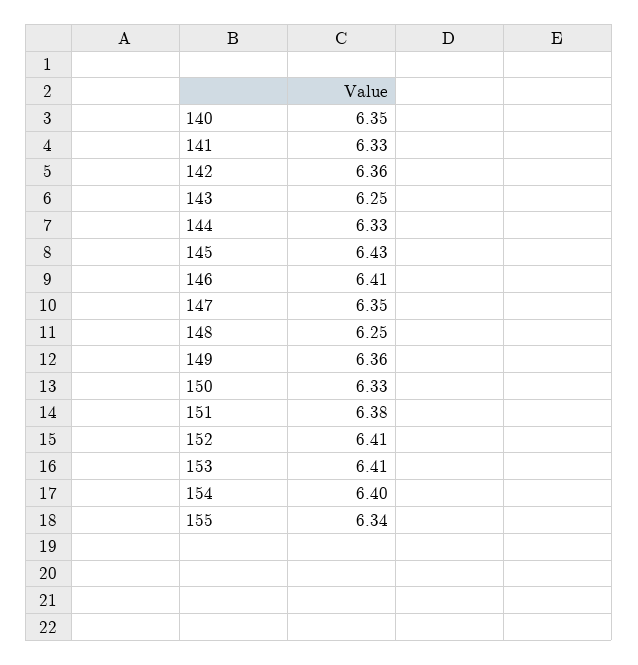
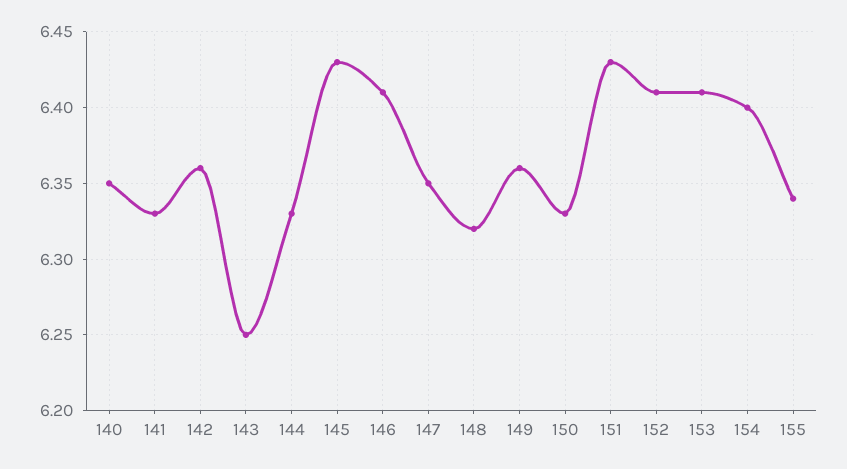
  {
    "140": 6.35,
    "141": 6.33,
    "142": 6.36,
    "143": 6.25,
    "144": 6.33,
    "145": 6.43,
    "146": 6.41,
    "147": 6.35,
-   "148": 6.25,
+   "148": 6.32,
    "149": 6.36,
    "150": 6.33,
-   "151": 6.38,
+   "151": 6.43,
    "152": 6.41,
    "153": 6.41,
    "154": 6.4,
    "155": 6.34
  }

